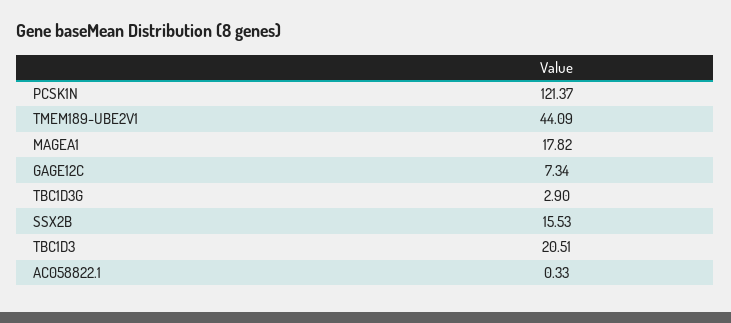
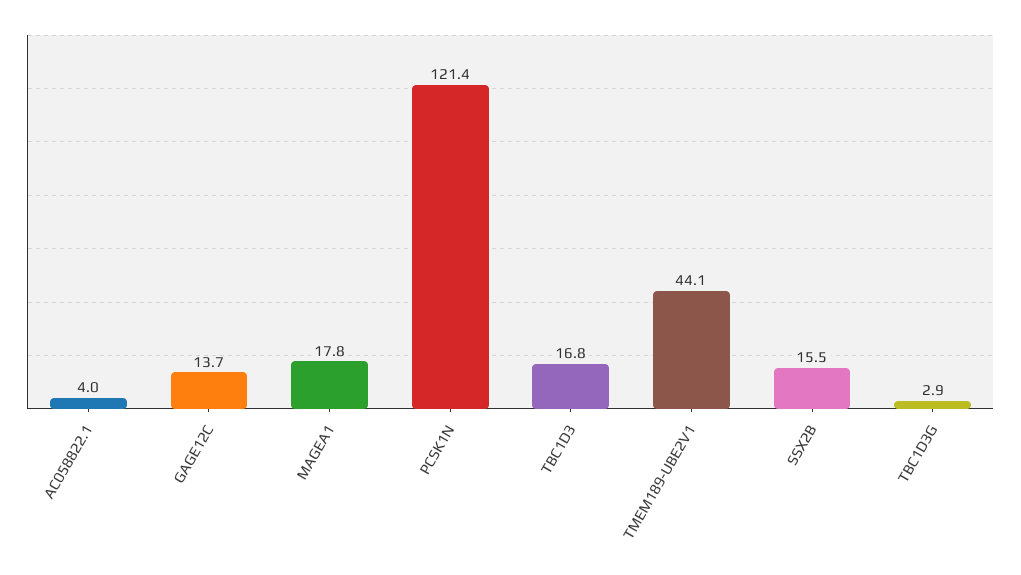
  {
    "PCSK1N": 121.37,
    "TMEM189-UBE2V1": 44.09,
    "MAGEA1": 17.82,
-   "GAGE12C": 7.34,
+   "GAGE12C": 13.7,
    "TBC1D3G": 2.9,
    "SSX2B": 15.53,
-   "TBC1D3": 20.51,
+   "TBC1D3": 16.8,
-   "AC058822.1": 0.33
+   "AC058822.1": 4
  }

